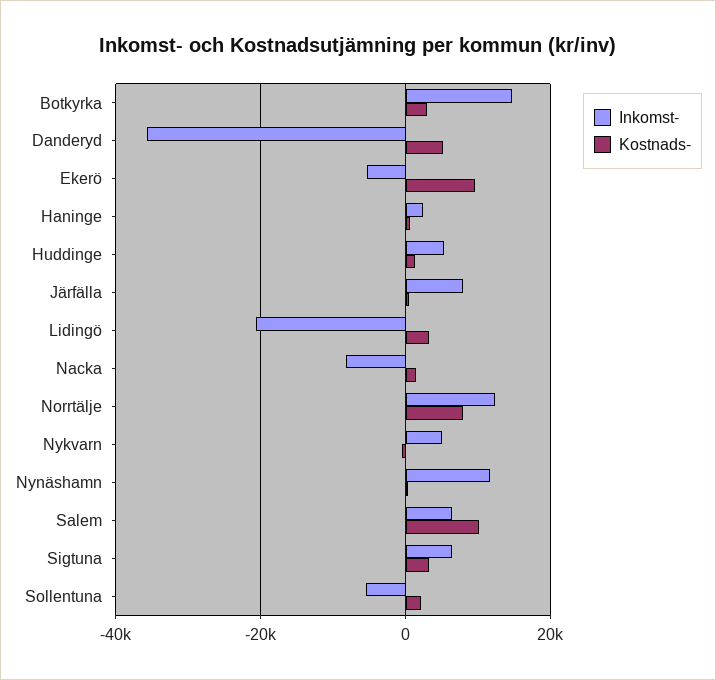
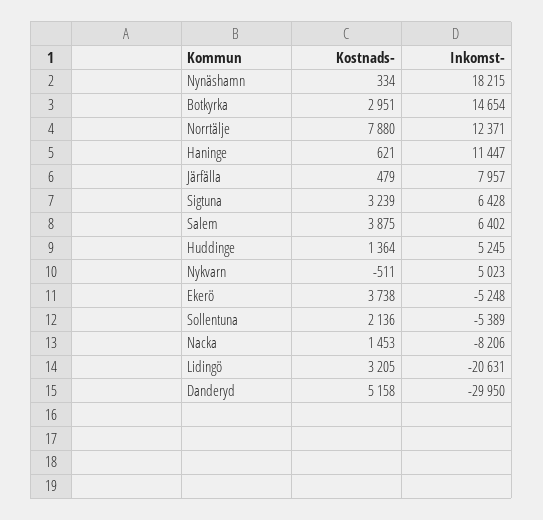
  {
    "Inkomst-": {
      "Botkyrka": 14654,
-     "Danderyd": -36000,
+     "Danderyd": -29950,
      "Ekerö": -5248,
-     "Haninge": 2000,
+     "Haninge": 11447,
      "Huddinge": 5245,
      "Järfälla": 7957,
      "Lidingö": -20631,
      "Nacka": -8206,
      "Norrtälje": 12371,
      "Nykvarn": 5023,
-     "Nynäshamn": 12000,
+     "Nynäshamn": 18215,
      "Salem": 6402,
      "Sigtuna": 6428,
      "Sollentuna": -5389
    },
    "Kostnads-": {
      "Botkyrka": 2951,
      "Danderyd": 5158,
-     "Ekerö": 10000,
+     "Ekerö": 3738,
      "Haninge": 621,
      "Huddinge": 1364,
      "Järfälla": 479,
      "Lidingö": 3205,
      "Nacka": 1453,
      "Norrtälje": 7880,
      "Nykvarn": -511,
      "Nynäshamn": 334,
-     "Salem": 10000,
+     "Salem": 3875,
      "Sigtuna": 3239,
      "Sollentuna": 2136
    }
  }

